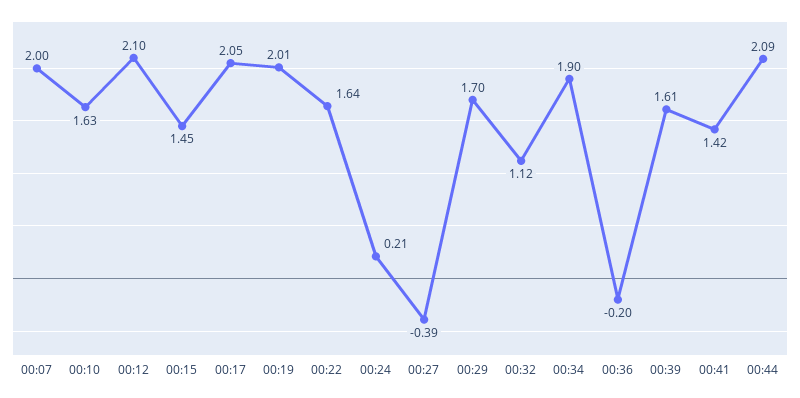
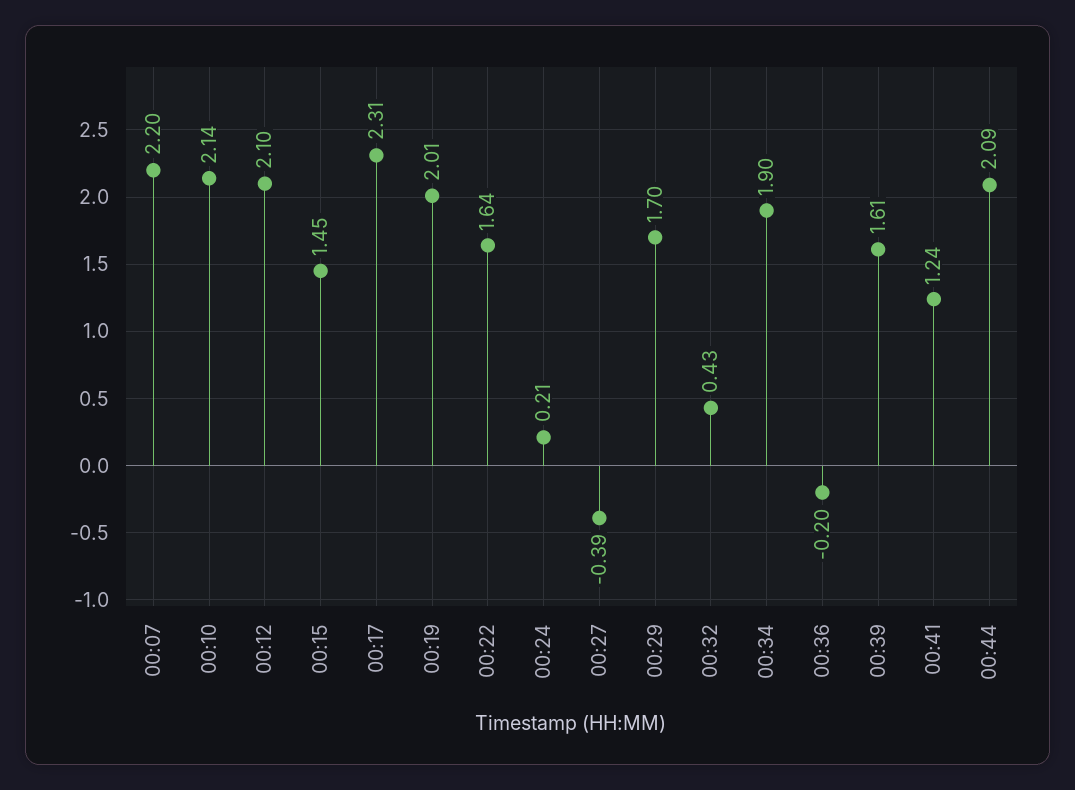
  {
-   "00:07": 2,
+   "00:07": 2.2,
-   "00:10": 1.63,
+   "00:10": 2.14,
    "00:12": 2.1,
    "00:15": 1.45,
-   "00:17": 2.05,
+   "00:17": 2.31,
    "00:19": 2.01,
    "00:22": 1.64,
    "00:24": 0.21,
    "00:27": -0.39,
    "00:29": 1.7,
-   "00:32": 1.12,
+   "00:32": 0.43,
    "00:34": 1.9,
    "00:36": -0.2,
    "00:39": 1.61,
-   "00:41": 1.42,
+   "00:41": 1.24,
    "00:44": 2.09
  }

